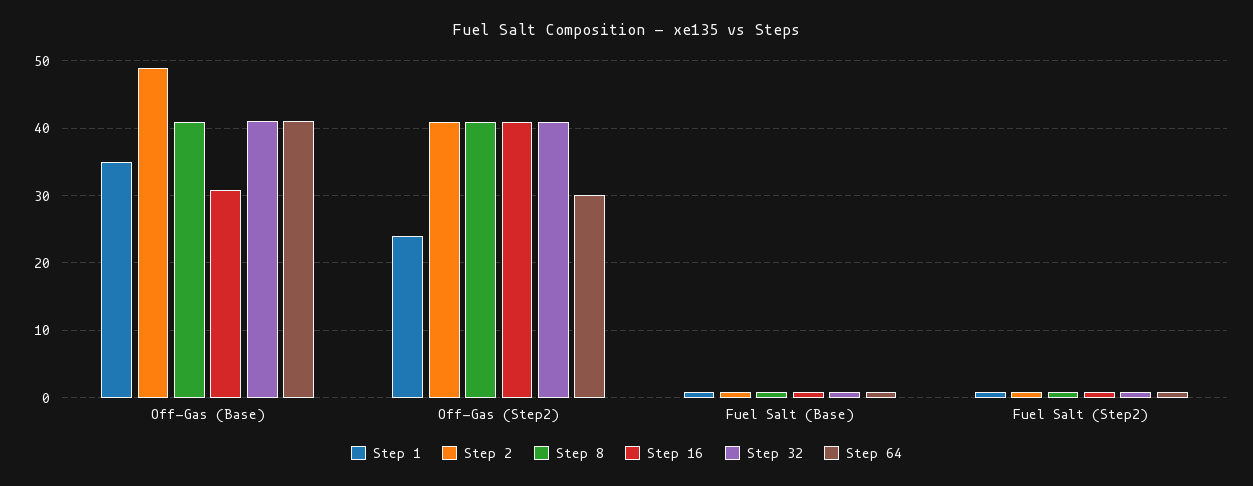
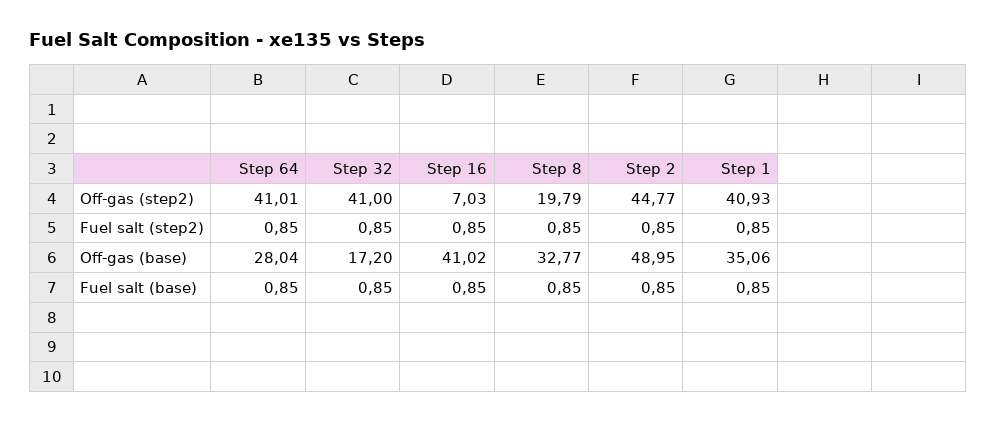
  {
    "Step 1": {
      "Off-Gas (Base)": 35.06,
-     "Off-Gas (Step2)": 24,
+     "Off-Gas (Step2)": 40.93,
      "Fuel Salt (Base)": 0.85,
      "Fuel Salt (Step2)": 0.85
    },
    "Step 2": {
      "Off-Gas (Base)": 48.95,
-     "Off-Gas (Step2)": 41,
+     "Off-Gas (Step2)": 44.77,
      "Fuel Salt (Base)": 0.85,
      "Fuel Salt (Step2)": 0.85
    },
    "Step 8": {
-     "Off-Gas (Base)": 41,
+     "Off-Gas (Base)": 32.77,
-     "Off-Gas (Step2)": 41,
+     "Off-Gas (Step2)": 19.79,
      "Fuel Salt (Base)": 0.85,
      "Fuel Salt (Step2)": 0.85
    },
    "Step 16": {
-     "Off-Gas (Base)": 31,
+     "Off-Gas (Base)": 41.02,
-     "Off-Gas (Step2)": 41,
+     "Off-Gas (Step2)": 7.03,
      "Fuel Salt (Base)": 0.85,
      "Fuel Salt (Step2)": 0.85
    },
    "Step 32": {
-     "Off-Gas (Base)": 41,
+     "Off-Gas (Base)": 17.2,
      "Off-Gas (Step2)": 41,
      "Fuel Salt (Base)": 0.85,
      "Fuel Salt (Step2)": 0.85
    },
    "Step 64": {
-     "Off-Gas (Base)": 41,
+     "Off-Gas (Base)": 28.04,
-     "Off-Gas (Step2)": 30,
+     "Off-Gas (Step2)": 41.01,
      "Fuel Salt (Base)": 0.85,
      "Fuel Salt (Step2)": 0.85
    }
  }

